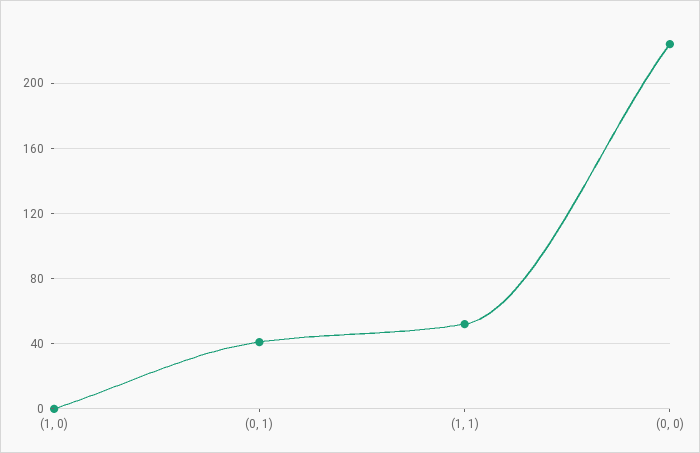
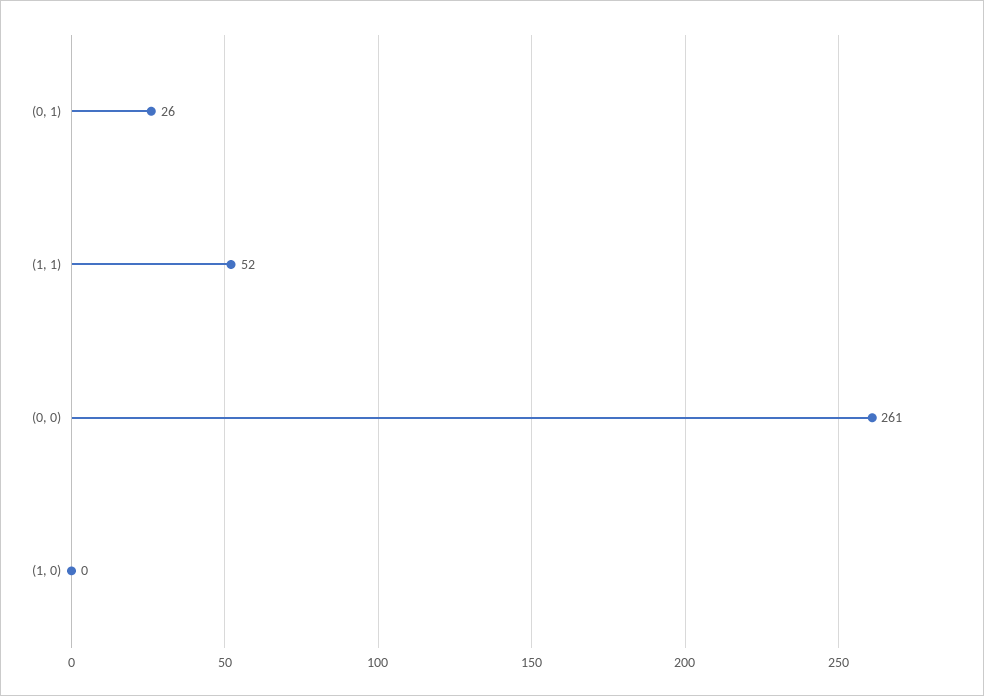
  {
    "(1, 0)": 0,
-   "(0, 1)": 40,
+   "(0, 1)": 26,
    "(1, 1)": 52,
-   "(0, 0)": 225
+   "(0, 0)": 261
  }

